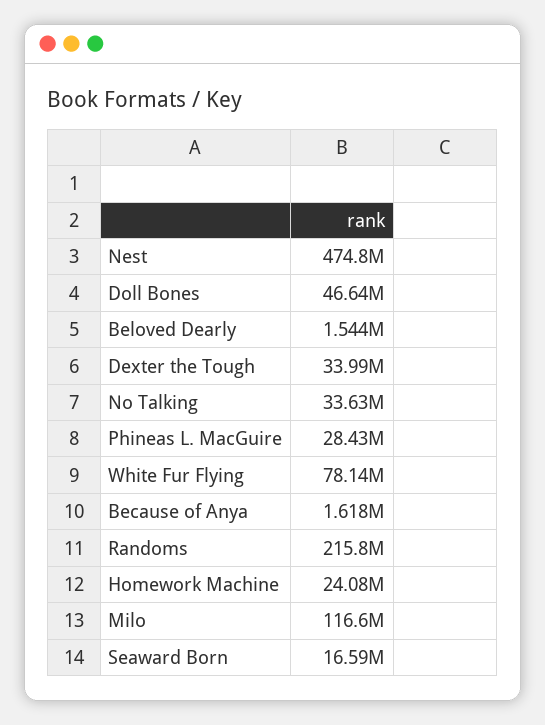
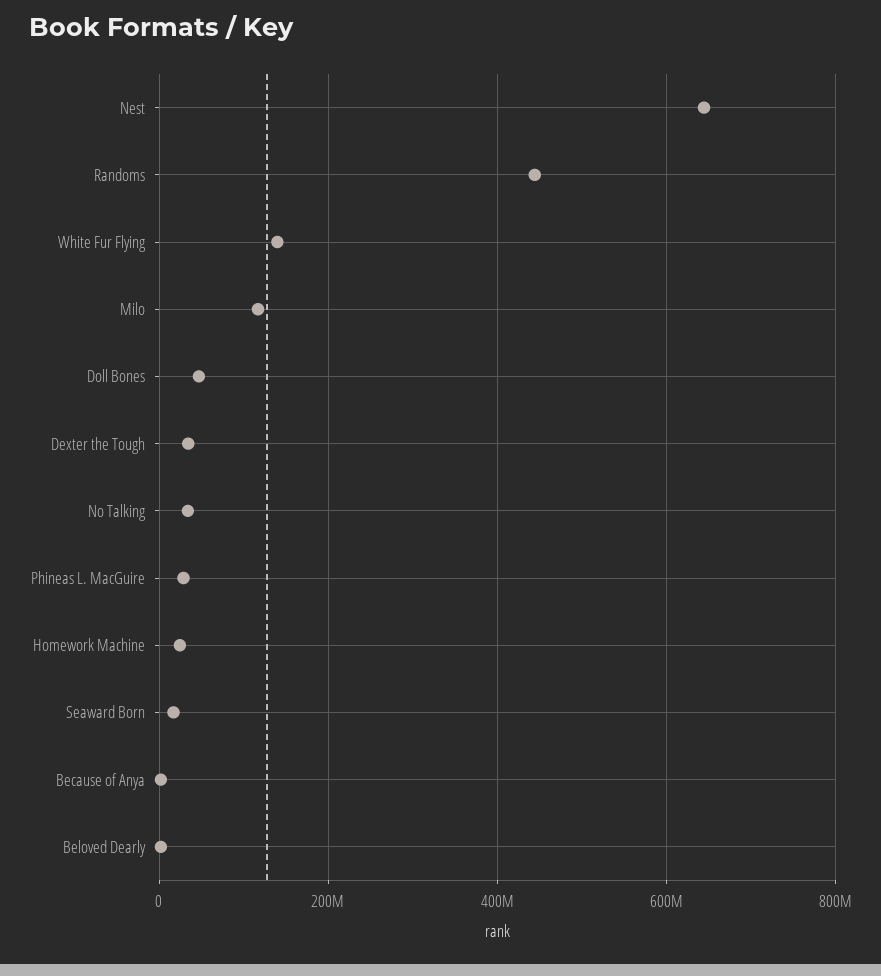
  {
-   "Nest": 474800000,
+   "Nest": 640000000,
    "Doll Bones": 46640000,
    "Beloved Dearly": 1544000,
    "Dexter the Tough": 33990000,
    "No Talking": 33630000,
    "Phineas L. MacGuire": 28430000,
-   "White Fur Flying": 78140000,
+   "White Fur Flying": 140000000,
    "Because of Anya": 1618000,
-   "Randoms": 215800000,
+   "Randoms": 440000000,
    "Homework Machine": 24080000,
    "Milo": 116600000,
    "Seaward Born": 16590000
  }

